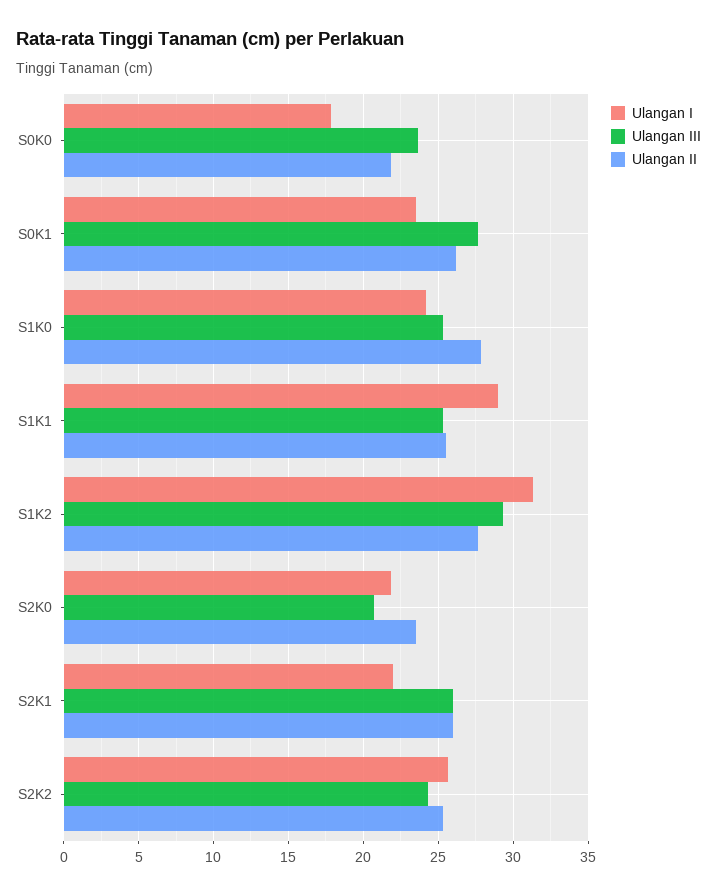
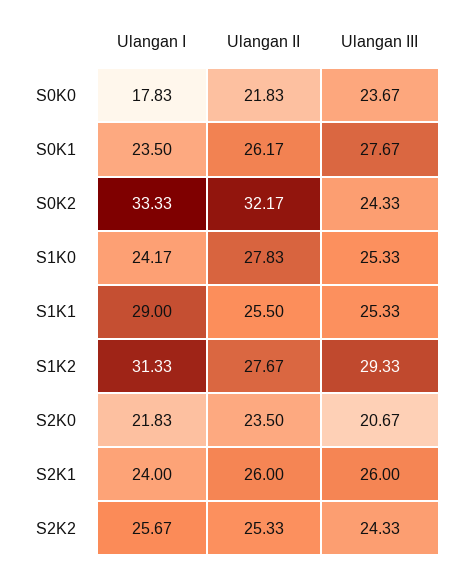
  {
    "Ulangan I": {
      "S0K0": 17.83,
      "S0K1": 23.5,
      "S1K0": 24.17,
      "S1K1": 29,
      "S1K2": 31.33,
      "S2K0": 21.83,
-     "S2K1": 22,
+     "S2K1": 24,
-     "S2K2": 25.67
+     "S2K2": 25.67,
+     "S0K2": 33.33
    },
    "Ulangan III": {
      "S0K0": 23.67,
      "S0K1": 27.67,
      "S1K0": 25.33,
      "S1K1": 25.33,
      "S1K2": 29.33,
      "S2K0": 20.67,
      "S2K1": 26,
-     "S2K2": 24.33
+     "S2K2": 24.33,
+     "S0K2": 24.33
    },
    "Ulangan II": {
      "S0K0": 21.83,
      "S0K1": 26.17,
      "S1K0": 27.83,
      "S1K1": 25.5,
      "S1K2": 27.67,
      "S2K0": 23.5,
      "S2K1": 26,
-     "S2K2": 25.33
+     "S2K2": 25.33,
+     "S0K2": 32.17
    }
  }

